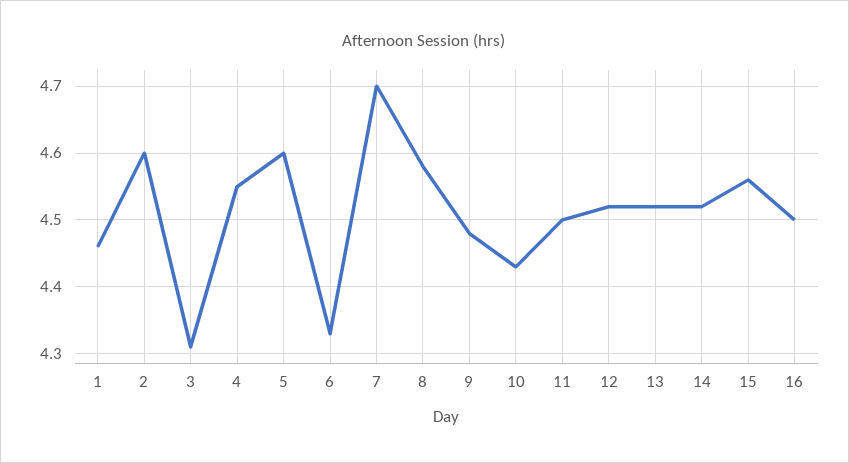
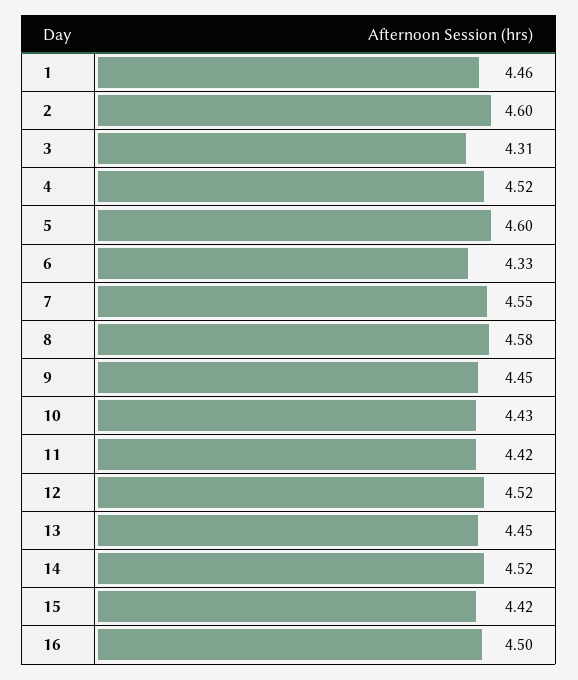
  {
    "1": 4.46,
    "2": 4.6,
    "3": 4.31,
-   "4": 4.55,
+   "4": 4.52,
    "5": 4.6,
    "6": 4.33,
-   "7": 4.7,
+   "7": 4.55,
    "8": 4.58,
-   "9": 4.48,
+   "9": 4.45,
    "10": 4.43,
-   "11": 4.5,
+   "11": 4.42,
    "12": 4.52,
-   "13": 4.52,
+   "13": 4.45,
    "14": 4.52,
-   "15": 4.56,
+   "15": 4.42,
    "16": 4.5
  }

